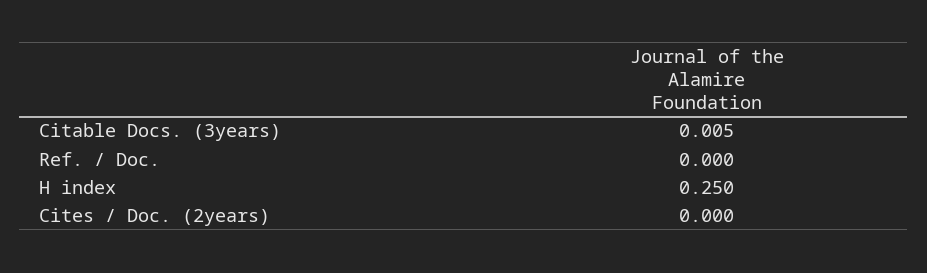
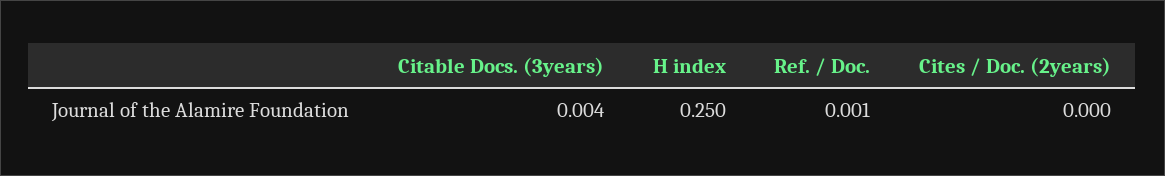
  {
-   "Citable Docs. (3years)": 0.005,
+   "Citable Docs. (3years)": 0.004,
-   "Ref. / Doc.": 0,
+   "Ref. / Doc.": 0.001,
    "H index": 0.25,
    "Cites / Doc. (2years)": 0
  }

